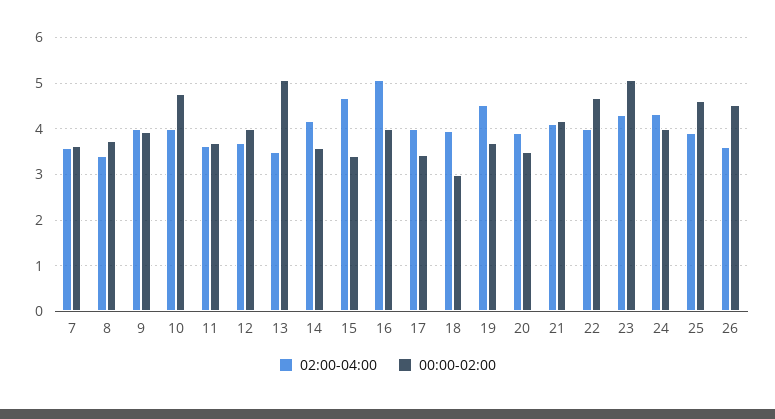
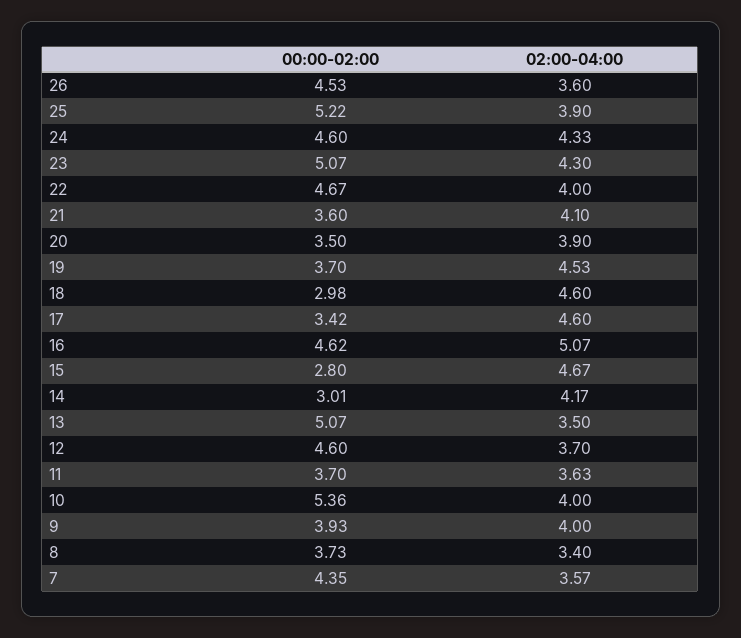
  {
    "02:00-04:00": {
      "7": 3.57,
      "8": 3.4,
      "9": 4,
      "10": 4,
      "11": 3.63,
      "12": 3.7,
      "13": 3.5,
      "14": 4.17,
      "15": 4.67,
      "16": 5.07,
-     "17": 4,
+     "17": 4.6,
-     "18": 4,
+     "18": 4.6,
      "19": 4.53,
      "20": 3.9,
      "21": 4.1,
      "22": 4,
      "23": 4.3,
      "24": 4.33,
      "25": 3.9,
      "26": 3.6
    },
    "00:00-02:00": {
-     "7": 3.6,
+     "7": 4.35,
      "8": 3.73,
      "9": 3.93,
-     "10": 4.8,
+     "10": 5.36,
      "11": 3.7,
-     "12": 4,
+     "12": 4.6,
      "13": 5.07,
-     "14": 3.6,
+     "14": 3.01,
-     "15": 3.4,
+     "15": 2.8,
-     "16": 4,
+     "16": 4.62,
      "17": 3.42,
      "18": 2.98,
      "19": 3.7,
      "20": 3.5,
-     "21": 4.2,
+     "21": 3.6,
      "22": 4.67,
      "23": 5.07,
-     "24": 4,
+     "24": 4.6,
-     "25": 4.6,
+     "25": 5.22,
      "26": 4.53
    }
  }

